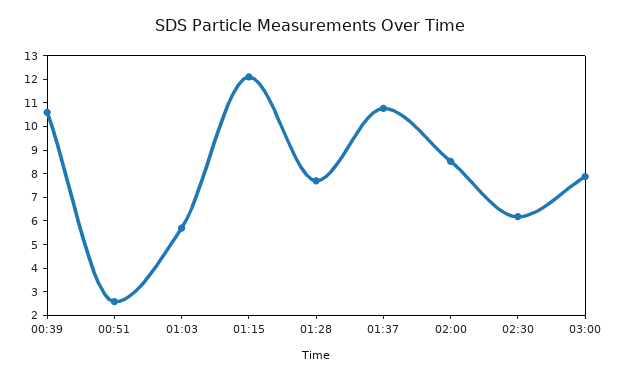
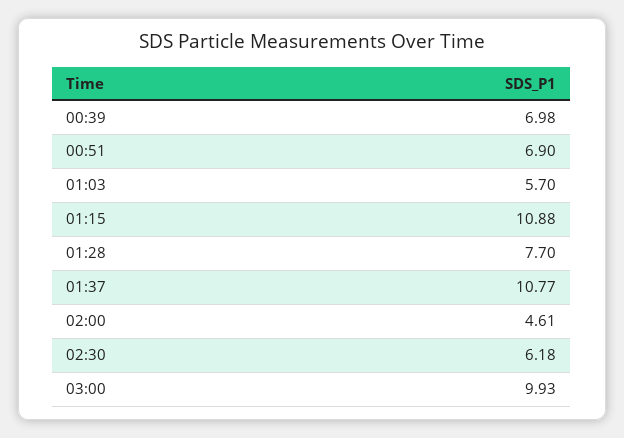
  {
-   "00:39": 10.5,
+   "00:39": 6.98,
-   "00:51": 2.5,
+   "00:51": 6.9,
    "01:03": 5.7,
-   "01:15": 12,
+   "01:15": 10.88,
    "01:28": 7.7,
    "01:37": 10.77,
-   "02:00": 8.5,
+   "02:00": 4.61,
    "02:30": 6.18,
-   "03:00": 8
+   "03:00": 9.93
  }

